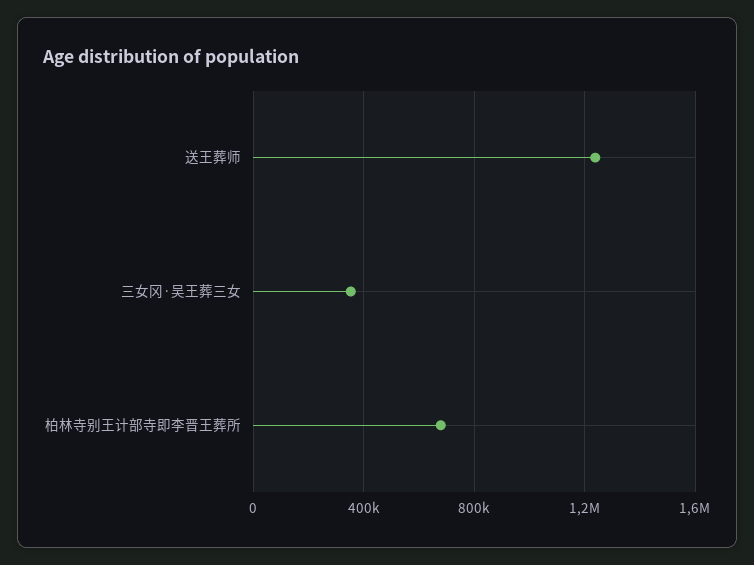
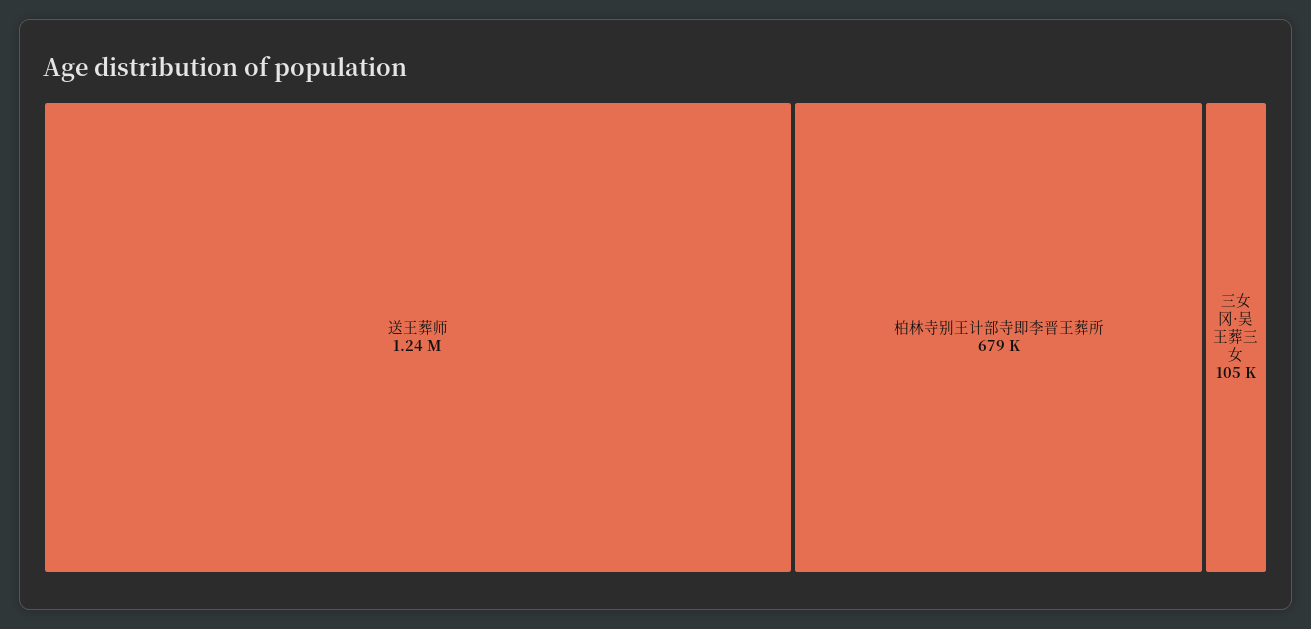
  {
    "送王葬师": 1240000,
-   "三女冈·吴王葬三女": 350000,
+   "三女冈·吴王葬三女": 105000,
    "柏林寺别王计部寺即李晋王葬所": 679000
  }

